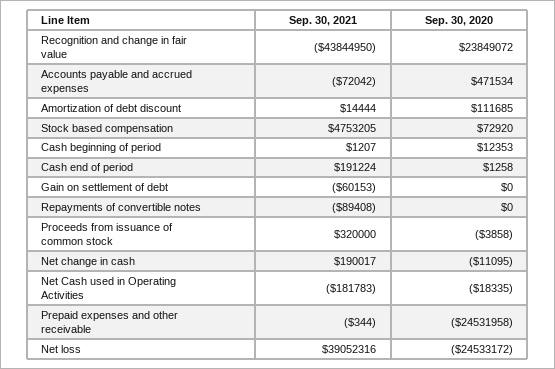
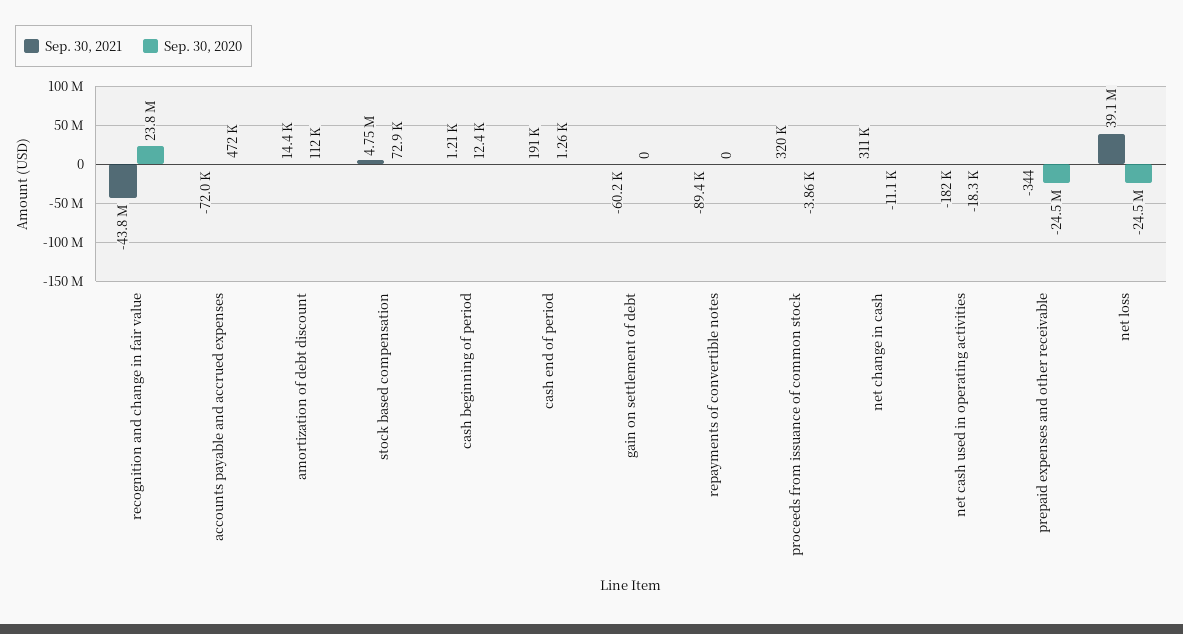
  {
    "Sep. 30, 2021": {
      "Recognition and change in fair value": -43844950,
      "Accounts payable and accrued expenses": -72042,
      "Amortization of debt discount": 14444,
      "Stock based compensation": 4753205,
      "Cash beginning of period": 1207,
      "Cash end of period": 191224,
      "Gain on settlement of debt": -60153,
      "Repayments of convertible notes": -89408,
      "Proceeds from issuance of common stock": 320000,
-     "Net change in cash": 190017,
+     "Net change in cash": 311000,
      "Net Cash used in Operating Activities": -181783,
      "Prepaid expenses and other receivable": -344,
      "Net loss": 39052316
    },
    "Sep. 30, 2020": {
      "Recognition and change in fair value": 23849072,
      "Accounts payable and accrued expenses": 471534,
      "Amortization of debt discount": 111685,
      "Stock based compensation": 72920,
      "Cash beginning of period": 12353,
      "Cash end of period": 1258,
      "Gain on settlement of debt": 0,
      "Repayments of convertible notes": 0,
      "Proceeds from issuance of common stock": -3858,
      "Net change in cash": -11095,
      "Net Cash used in Operating Activities": -18335,
      "Prepaid expenses and other receivable": -24531958,
      "Net loss": -24533172
    }
  }

